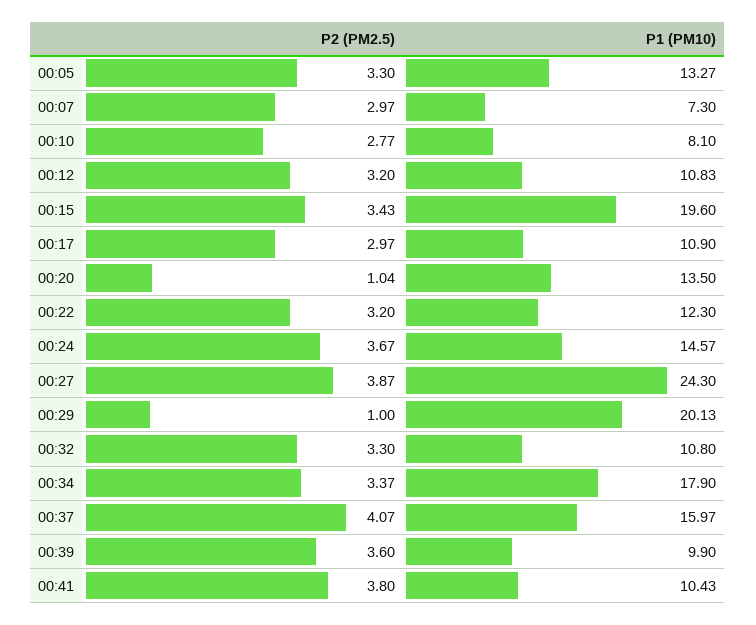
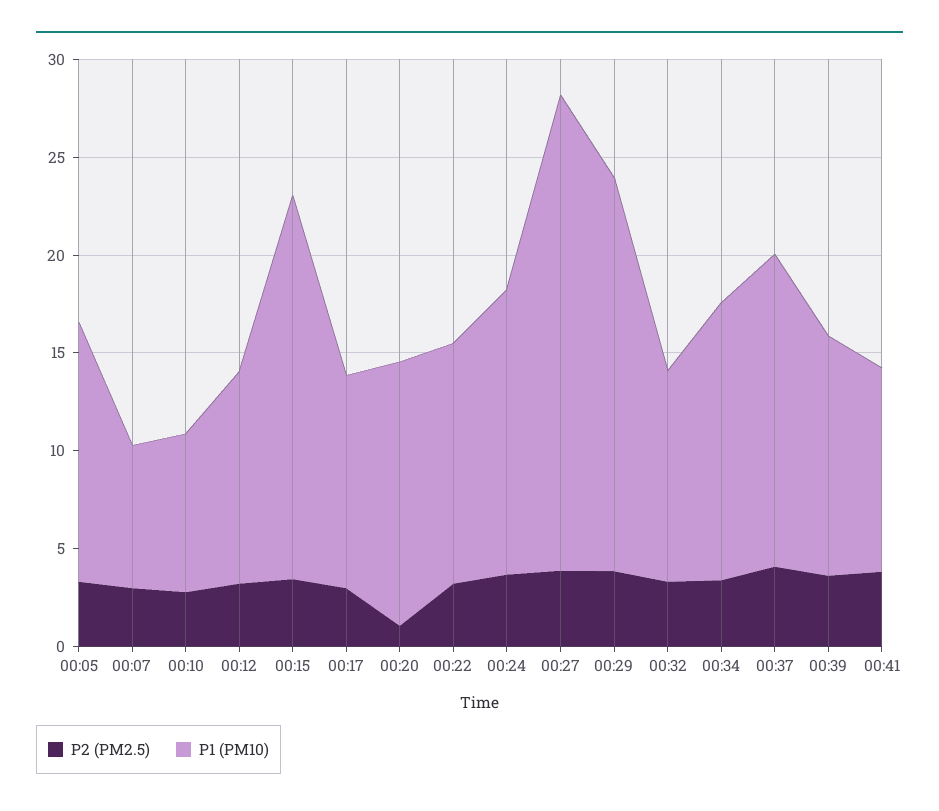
  {
    "P2 (PM2.5)": {
      "00:05": 3.3,
      "00:07": 2.97,
      "00:10": 2.77,
      "00:12": 3.2,
      "00:15": 3.43,
      "00:17": 2.97,
      "00:20": 1.04,
      "00:22": 3.2,
      "00:24": 3.67,
      "00:27": 3.87,
-     "00:29": 1,
+     "00:29": 4,
      "00:32": 3.3,
      "00:34": 3.37,
      "00:37": 4.07,
      "00:39": 3.6,
      "00:41": 3.8
    },
    "P1 (PM10)": {
      "00:05": 13.27,
      "00:07": 7.3,
      "00:10": 8.1,
      "00:12": 10.83,
      "00:15": 19.6,
      "00:17": 10.9,
      "00:20": 13.5,
      "00:22": 12.3,
      "00:24": 14.57,
      "00:27": 24.3,
      "00:29": 20.13,
      "00:32": 10.8,
-     "00:34": 17.9,
+     "00:34": 14,
      "00:37": 15.97,
-     "00:39": 9.9,
+     "00:39": 12,
      "00:41": 10.43
    }
  }

